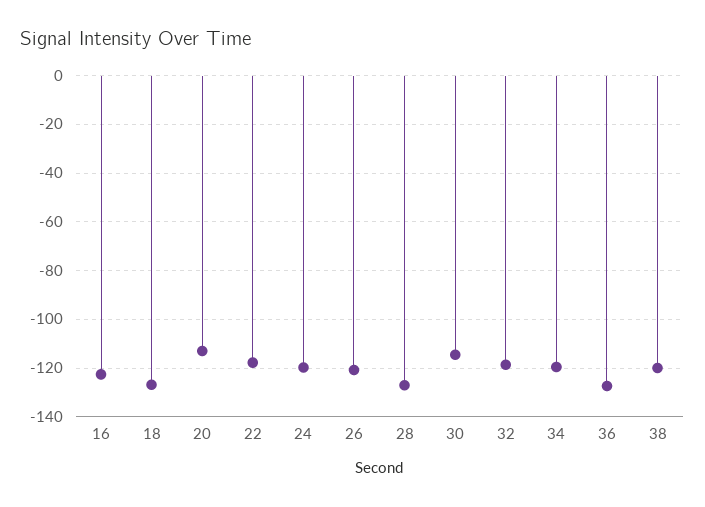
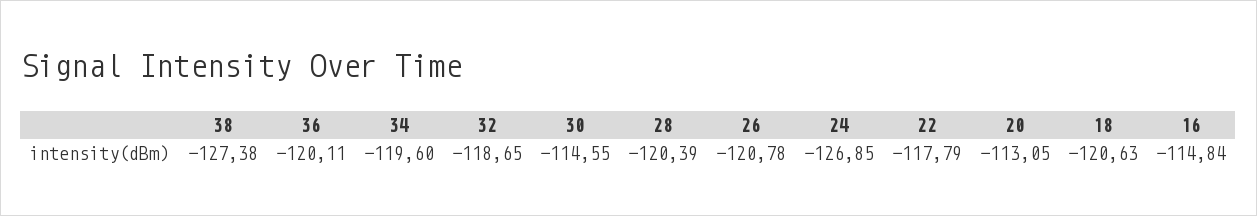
  {
-   "16": -122.5,
+   "16": -114.84,
-   "18": -127.5,
+   "18": -120.63,
    "20": -113.05,
    "22": -117.79,
-   "24": -120,
+   "24": -126.85,
    "26": -120.78,
-   "28": -127.5,
+   "28": -120.39,
    "30": -114.55,
    "32": -118.65,
    "34": -119.6,
-   "36": -127.5,
+   "36": -120.11,
-   "38": -120
+   "38": -127.38
  }

